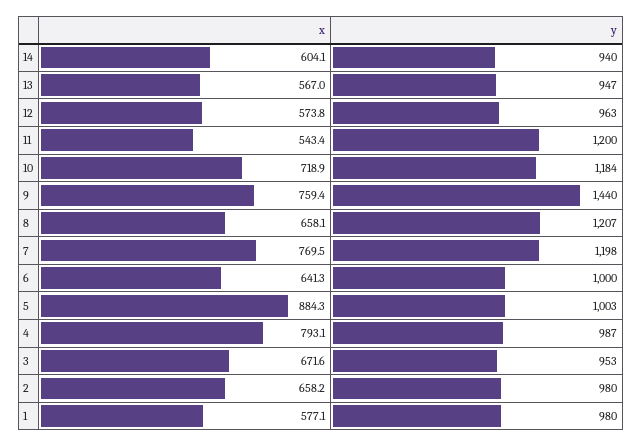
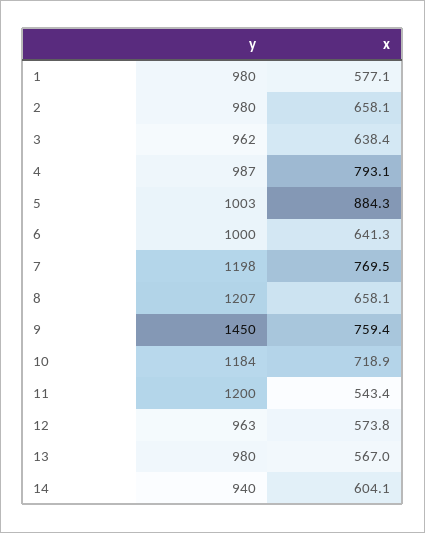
  {
    "x": {
      "14": 604.1,
      "13": 567,
      "12": 573.8,
      "11": 543.4,
      "10": 718.9,
      "9": 759.4,
      "8": 658.1,
      "7": 769.5,
      "6": 641.3,
      "5": 884.3,
      "4": 793.1,
-     "3": 671.6,
+     "3": 638.4,
-     "2": 658.2,
+     "2": 658.1,
      "1": 577.1
    },
    "y": {
      "14": 940,
-     "13": 947,
+     "13": 980,
      "12": 963,
      "11": 1200,
      "10": 1184,
-     "9": 1440,
+     "9": 1450,
      "8": 1207,
      "7": 1198,
      "6": 1000,
      "5": 1003,
      "4": 987,
-     "3": 953,
+     "3": 962,
      "2": 980,
      "1": 980
    }
  }

